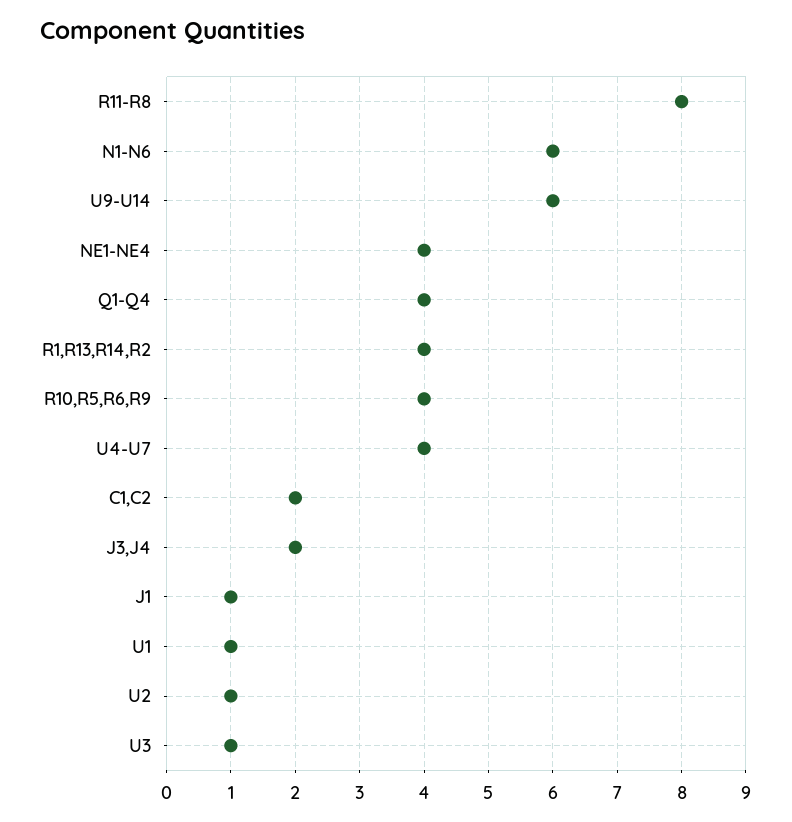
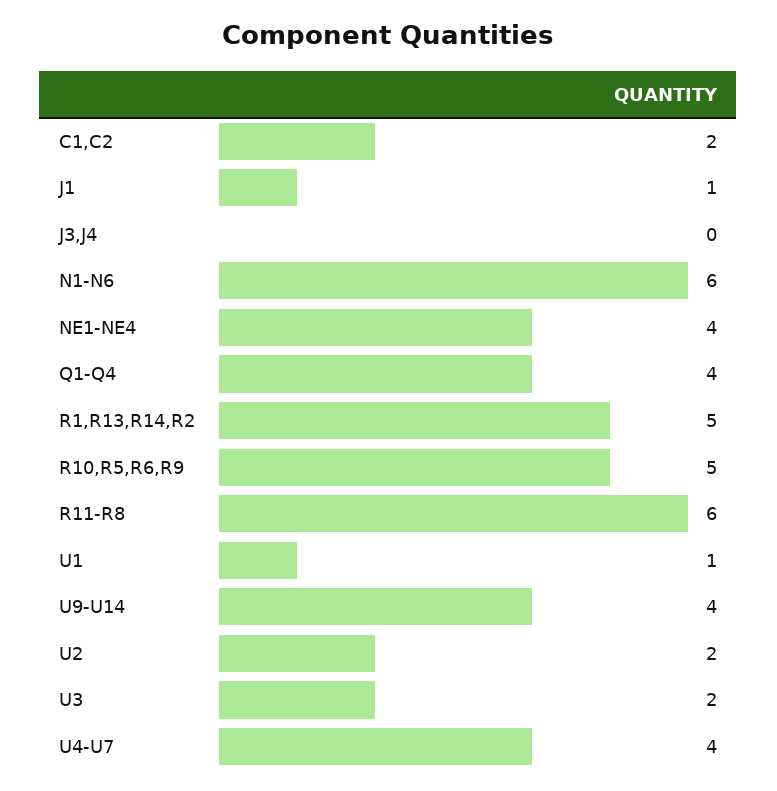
  {
-   "R11-R8": 8,
+   "R11-R8": 6,
    "N1-N6": 6,
-   "U9-U14": 6,
+   "U9-U14": 4,
    "NE1-NE4": 4,
    "Q1-Q4": 4,
-   "R1,R13,R14,R2": 4,
+   "R1,R13,R14,R2": 5,
-   "R10,R5,R6,R9": 4,
+   "R10,R5,R6,R9": 5,
    "U4-U7": 4,
    "C1,C2": 2,
-   "J3,J4": 2,
+   "J3,J4": 0,
    "J1": 1,
    "U1": 1,
-   "U2": 1,
+   "U2": 2,
-   "U3": 1
+   "U3": 2
  }

